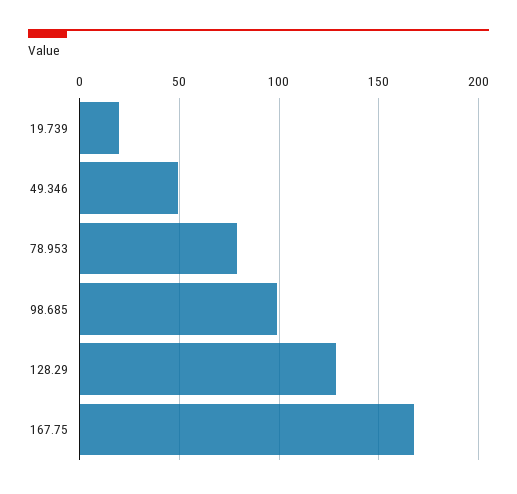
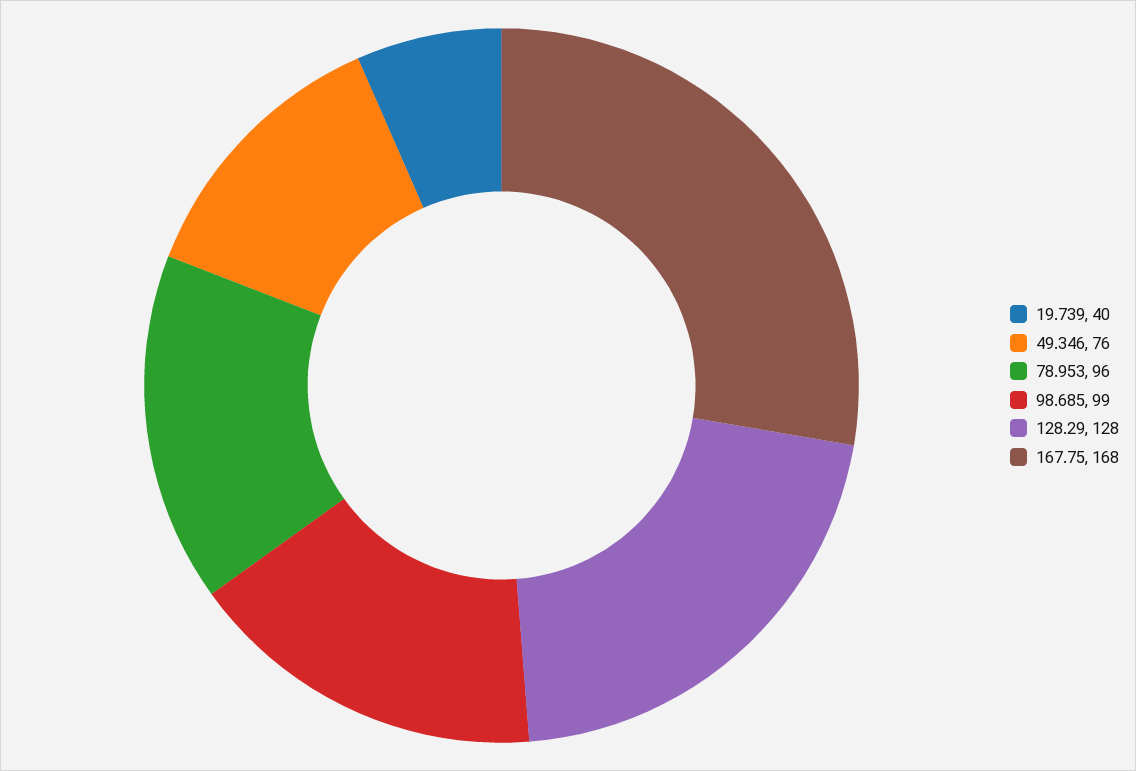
  {
-   "19.739": 20,
+   "19.739": 40,
-   "49.346": 50,
+   "49.346": 76,
-   "78.953": 80,
+   "78.953": 96,
    "98.685": 99,
    "128.29": 128,
    "167.75": 168
  }

